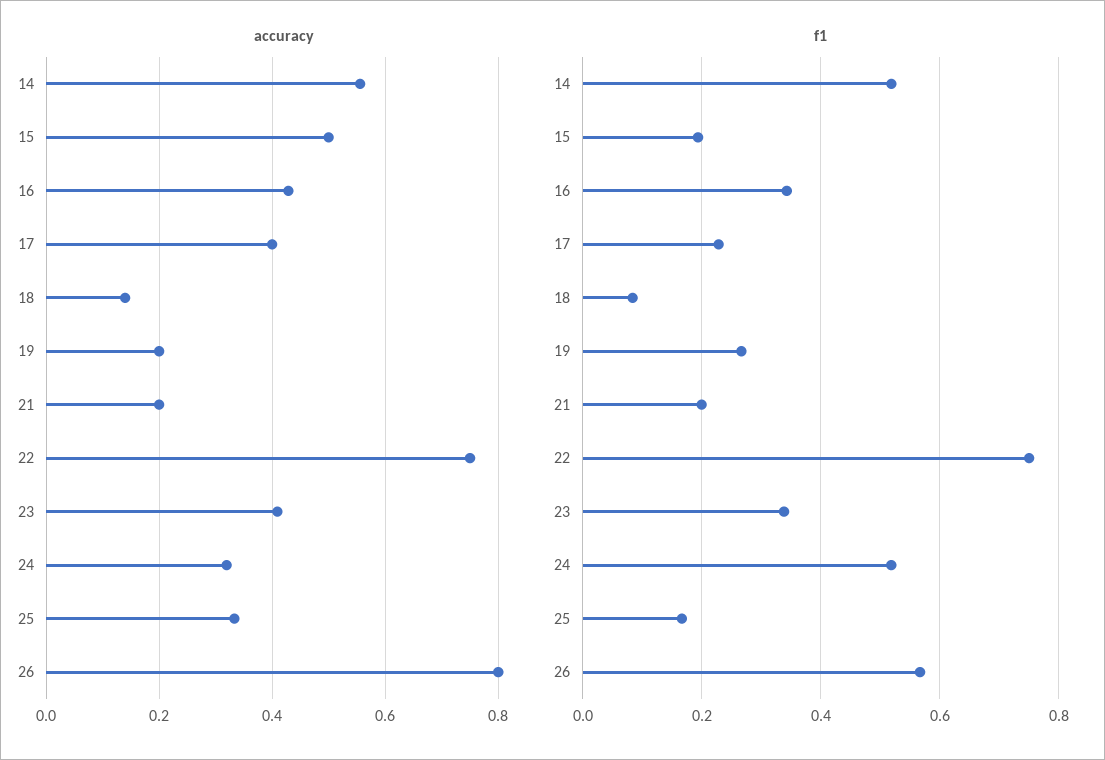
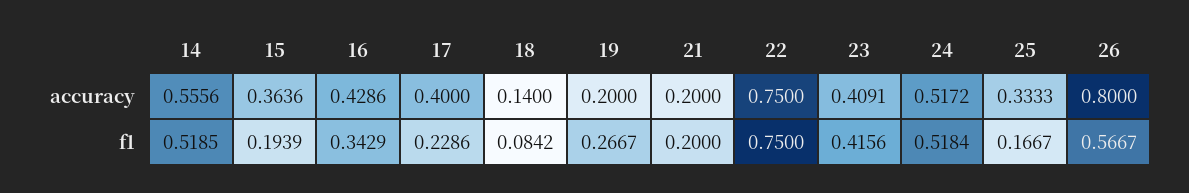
  {
    "accuracy": {
      "14": 0.5556,
-     "15": 0.5,
+     "15": 0.3636,
      "16": 0.4286,
      "17": 0.4,
      "18": 0.14,
      "19": 0.2,
      "21": 0.2,
      "22": 0.75,
      "23": 0.4091,
-     "24": 0.32,
+     "24": 0.5172,
      "25": 0.3333,
      "26": 0.8
    },
    "f1": {
      "14": 0.5185,
      "15": 0.1939,
      "16": 0.3429,
      "17": 0.2286,
      "18": 0.0842,
      "19": 0.2667,
      "21": 0.2,
      "22": 0.75,
-     "23": 0.34,
+     "23": 0.4156,
      "24": 0.5184,
      "25": 0.1667,
      "26": 0.5667
    }
  }

